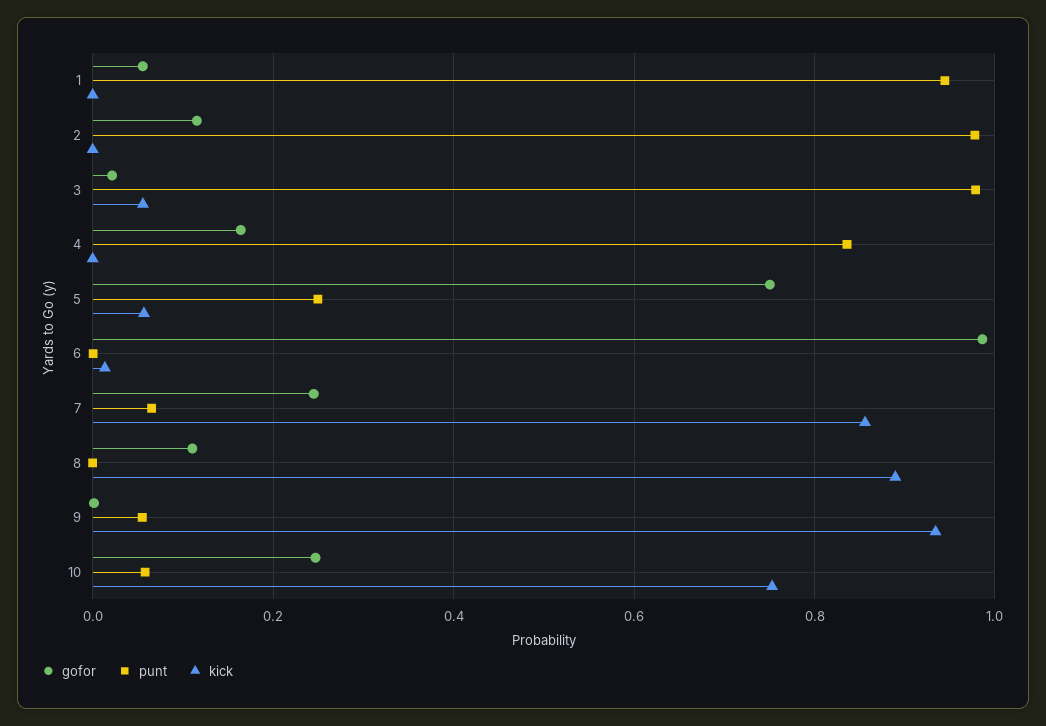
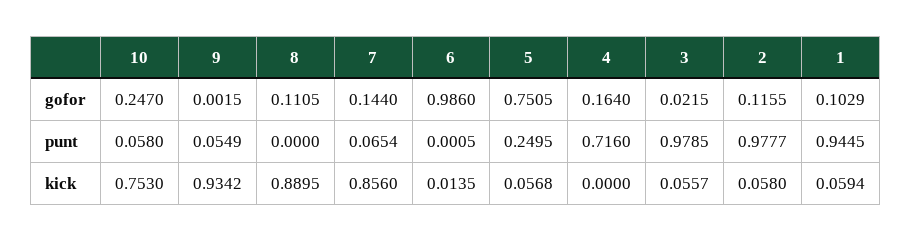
  {
    "gofor": {
-     "1": 0.06,
+     "1": 0.1029,
      "2": 0.1155,
      "3": 0.0215,
      "4": 0.164,
      "5": 0.7505,
      "6": 0.986,
-     "7": 0.24,
+     "7": 0.144,
      "8": 0.1105,
      "9": 0.0015,
      "10": 0.247
    },
    "punt": {
      "1": 0.9445,
      "2": 0.9777,
      "3": 0.9785,
-     "4": 0.84,
+     "4": 0.716,
      "5": 0.2495,
      "6": 0.0005,
      "7": 0.0654,
      "8": 0,
      "9": 0.0549,
      "10": 0.058
    },
    "kick": {
-     "1": 0,
+     "1": 0.0594,
-     "2": 0,
+     "2": 0.058,
      "3": 0.0557,
      "4": 0,
      "5": 0.0568,
      "6": 0.0135,
      "7": 0.856,
      "8": 0.8895,
      "9": 0.9342,
      "10": 0.753
    }
  }

